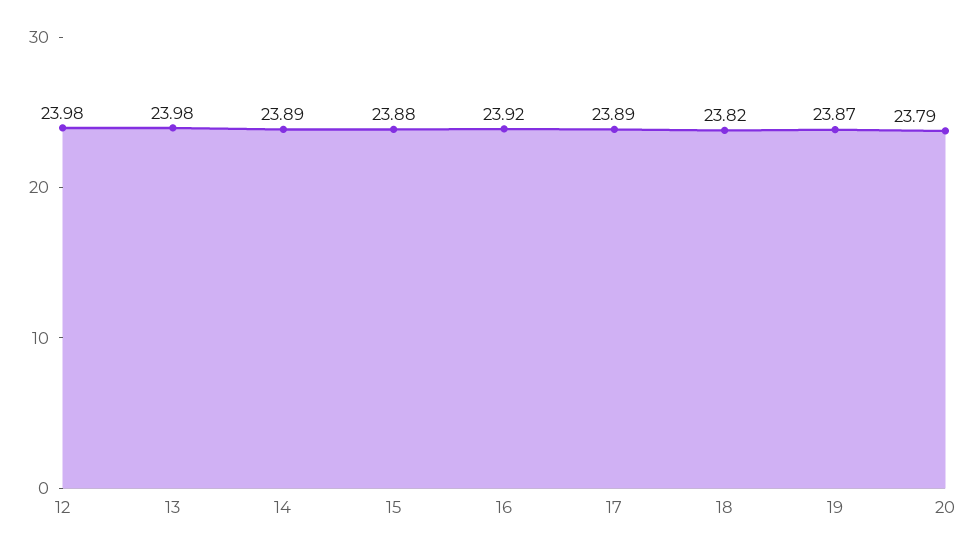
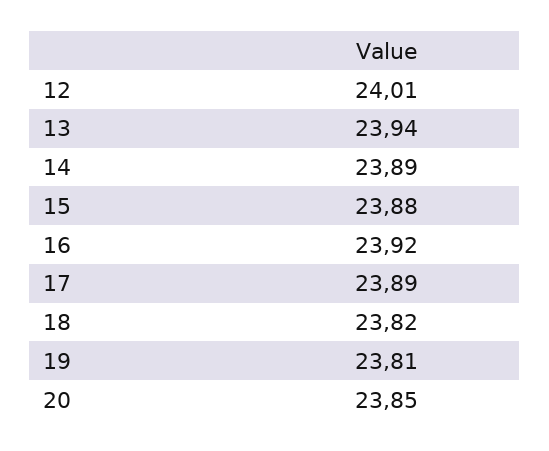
  {
-   "12": 23.98,
+   "12": 24.01,
-   "13": 23.98,
+   "13": 23.94,
    "14": 23.89,
    "15": 23.88,
    "16": 23.92,
    "17": 23.89,
    "18": 23.82,
-   "19": 23.87,
+   "19": 23.81,
-   "20": 23.79
+   "20": 23.85
  }

